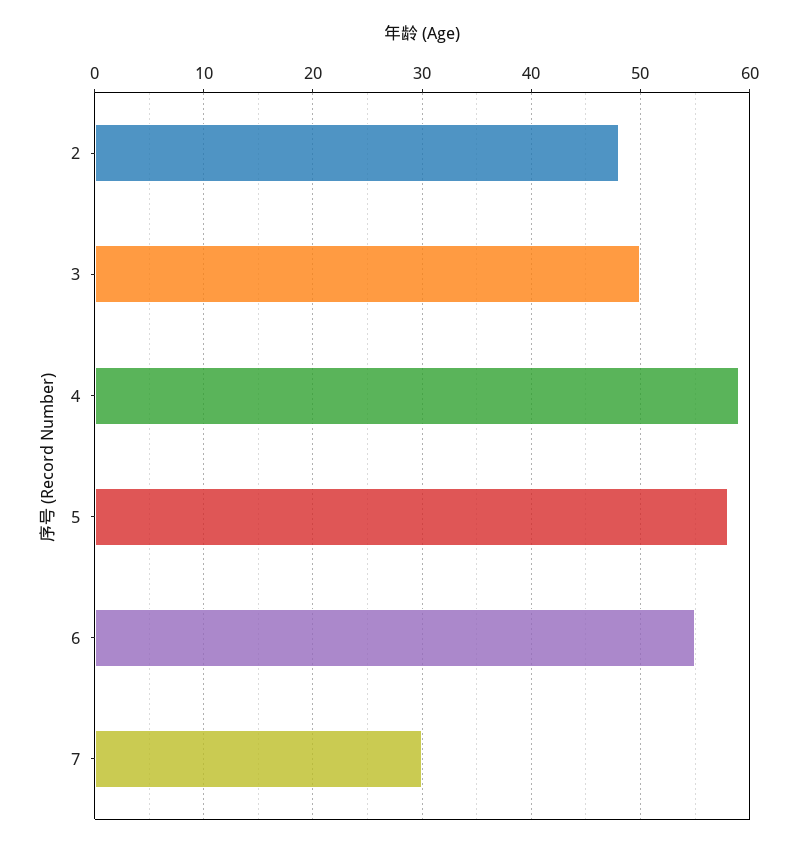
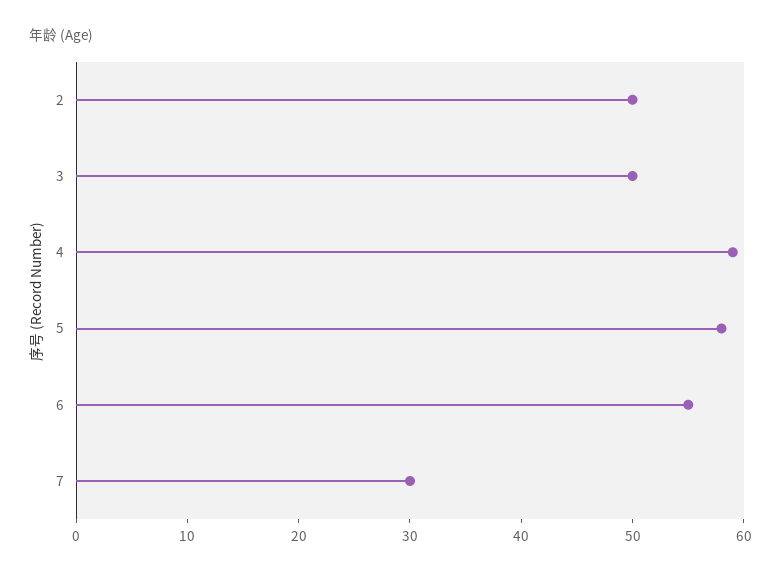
  {
-   "2": 48,
+   "2": 50,
    "3": 50,
    "4": 59,
    "5": 58,
    "6": 55,
    "7": 30
  }

